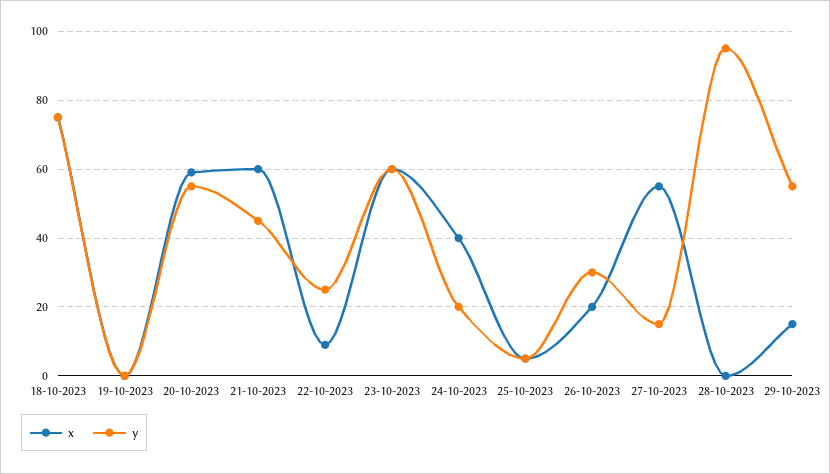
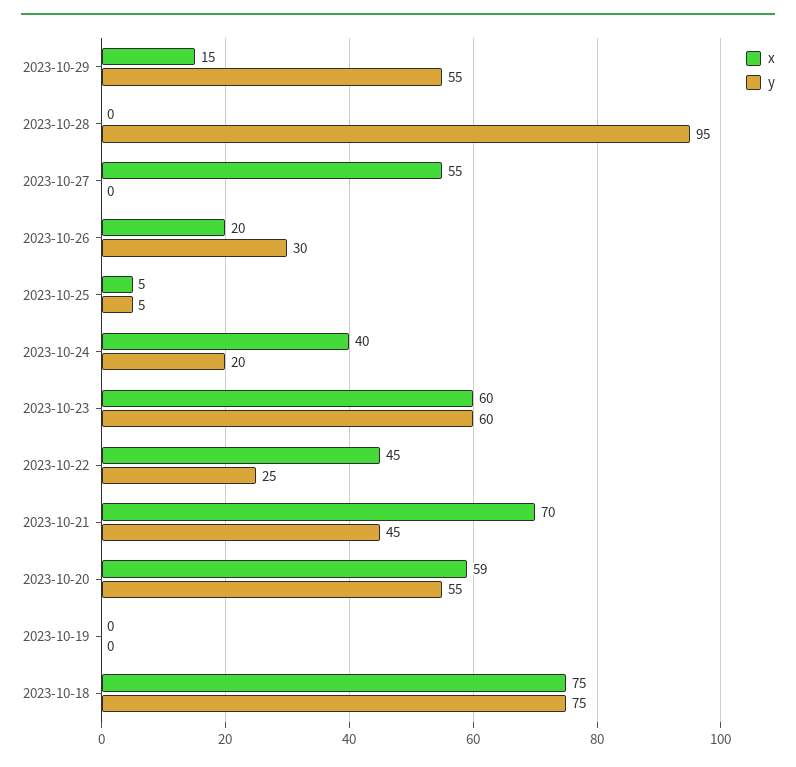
  {
    "x": {
      "18-10-2023": 75,
      "19-10-2023": 0,
      "20-10-2023": 59,
-     "21-10-2023": 60,
+     "21-10-2023": 70,
-     "22-10-2023": 10,
+     "22-10-2023": 45,
      "23-10-2023": 60,
      "24-10-2023": 40,
      "25-10-2023": 5,
      "26-10-2023": 20,
      "27-10-2023": 55,
      "28-10-2023": 0,
      "29-10-2023": 15
    },
    "y": {
      "18-10-2023": 75,
      "19-10-2023": 0,
      "20-10-2023": 55,
      "21-10-2023": 45,
      "22-10-2023": 25,
      "23-10-2023": 60,
      "24-10-2023": 20,
      "25-10-2023": 5,
      "26-10-2023": 30,
-     "27-10-2023": 15,
+     "27-10-2023": 0,
      "28-10-2023": 95,
      "29-10-2023": 55
    }
  }

